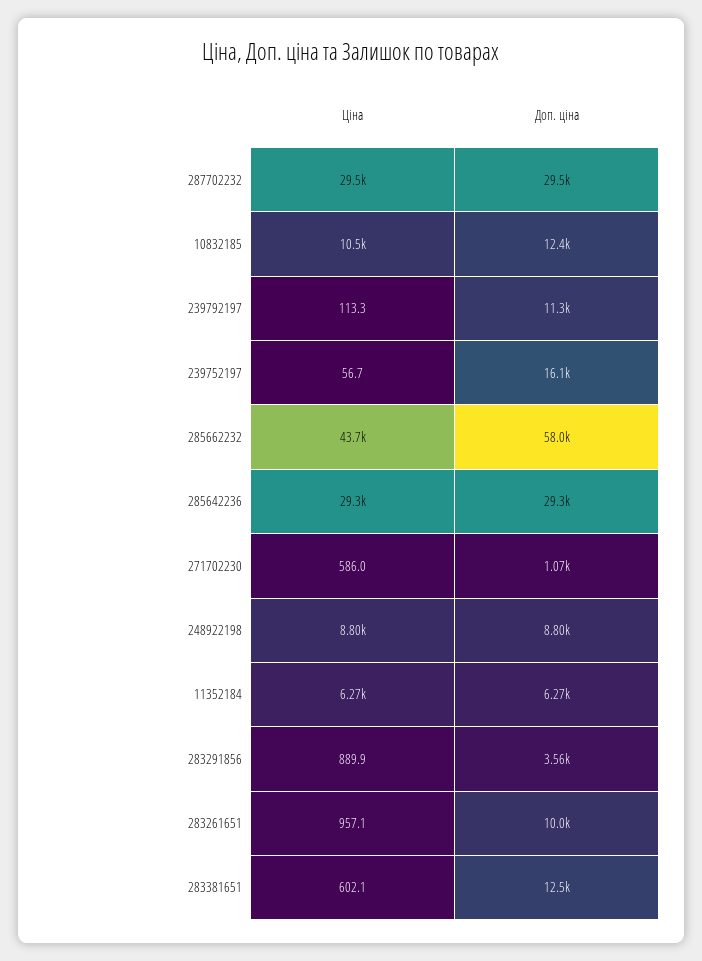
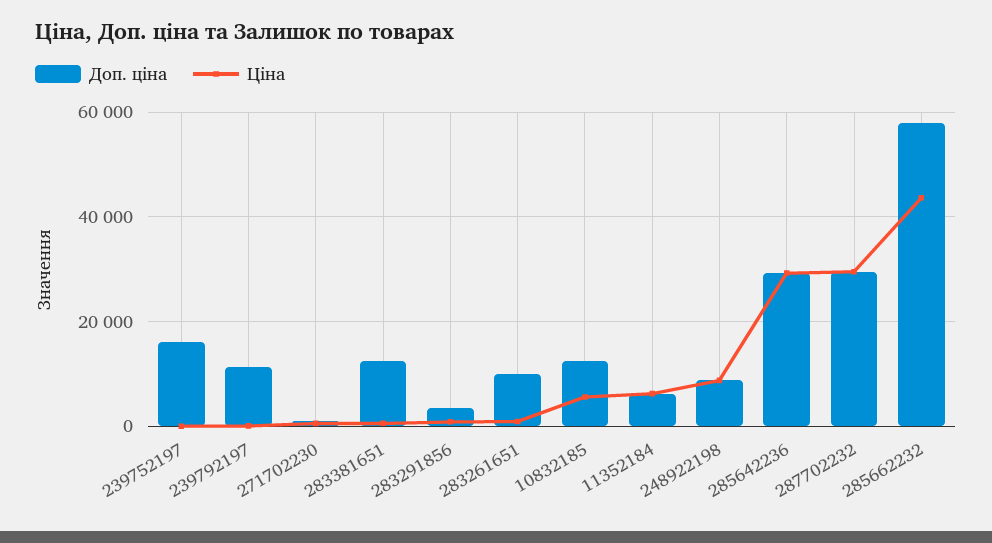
  {
    "Ціна": {
      "287702232": 29500,
-     "10832185": 10500,
+     "10832185": 6000,
      "239792197": 113.3,
      "239752197": 56.7,
      "285662232": 43700,
      "285642236": 29300,
      "271702230": 586,
      "248922198": 8800,
      "11352184": 6270,
      "283291856": 889.9,
      "283261651": 957.1,
      "283381651": 602.1
    },
    "Доп. ціна": {
      "287702232": 29500,
      "10832185": 12400,
      "239792197": 11300,
      "239752197": 16100,
      "285662232": 58000,
      "285642236": 29300,
      "271702230": 1070,
      "248922198": 8800,
      "11352184": 6270,
      "283291856": 3560,
      "283261651": 10000,
      "283381651": 12500
    }
  }

